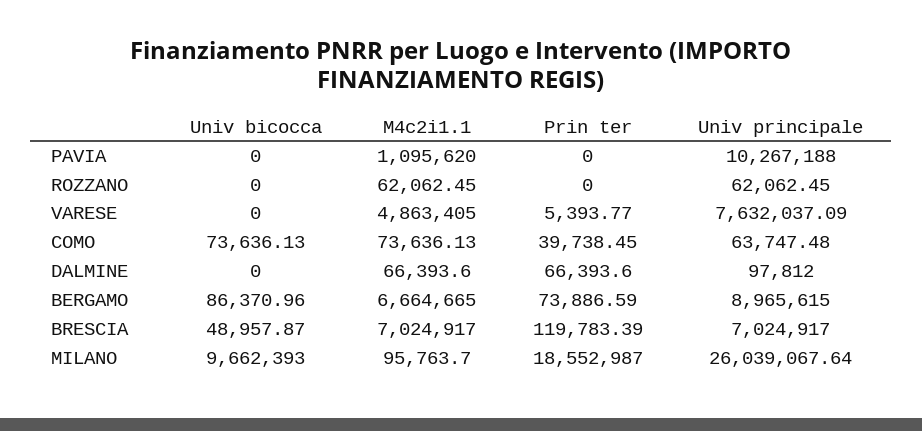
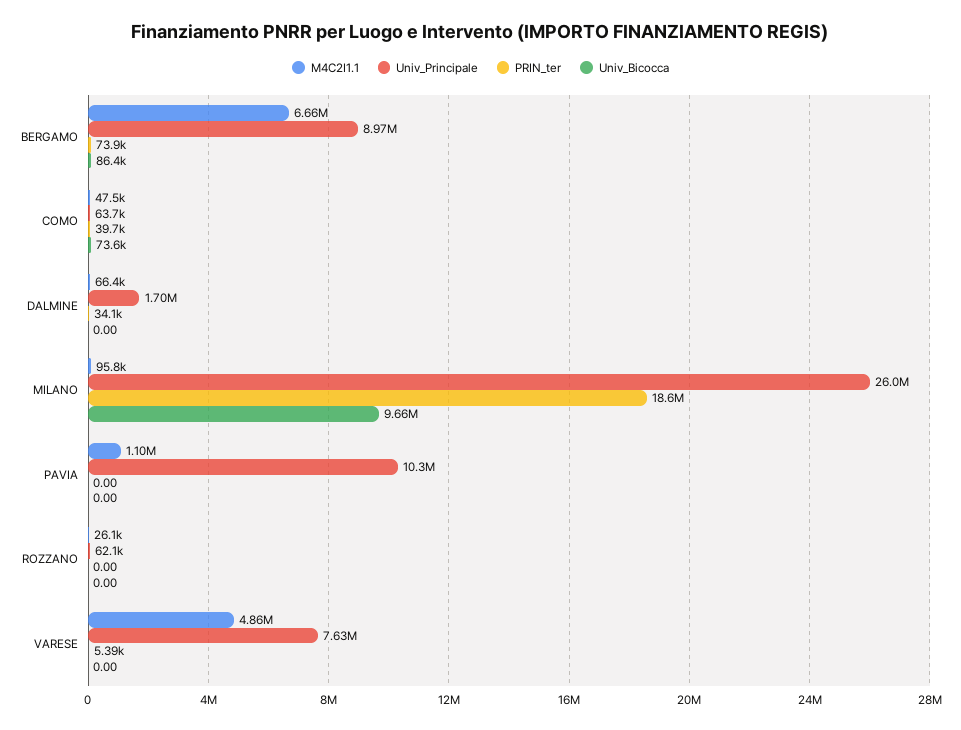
  {
    "Univ bicocca": {
      "PAVIA": 0,
      "ROZZANO": 0,
      "VARESE": 0,
      "COMO": 73636.13,
      "DALMINE": 0,
      "BERGAMO": 86370.96,
-     "BRESCIA": 48957.87,
      "MILANO": 9662393
    },
    "M4c2i1.1": {
      "PAVIA": 1095620,
-     "ROZZANO": 62062.45,
+     "ROZZANO": 26100,
      "VARESE": 4863405,
-     "COMO": 73636.13,
+     "COMO": 47500,
      "DALMINE": 66393.6,
      "BERGAMO": 6664665,
-     "BRESCIA": 7024917,
      "MILANO": 95763.7
    },
    "Prin ter": {
      "PAVIA": 0,
      "ROZZANO": 0,
      "VARESE": 5393.77,
      "COMO": 39738.45,
-     "DALMINE": 66393.6,
+     "DALMINE": 34100,
      "BERGAMO": 73886.59,
-     "BRESCIA": 119783.39,
      "MILANO": 18552987
    },
    "Univ principale": {
      "PAVIA": 10267188,
      "ROZZANO": 62062.45,
      "VARESE": 7632037.09,
      "COMO": 63747.48,
-     "DALMINE": 97812,
+     "DALMINE": 1700000,
      "BERGAMO": 8965615,
-     "BRESCIA": 7024917,
      "MILANO": 26039067.64
    }
  }

